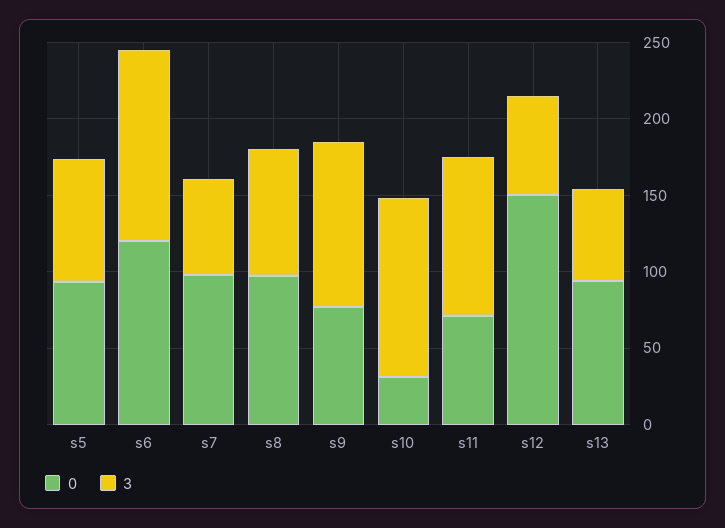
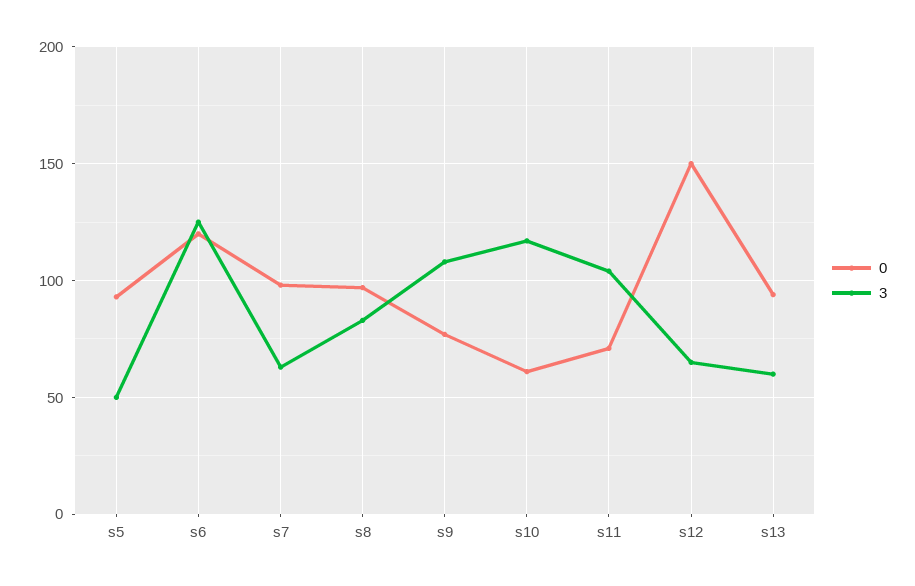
  {
    "0": {
      "s5": 95,
      "s6": 120,
      "s7": 100,
      "s8": 95,
      "s9": 75,
-     "s10": 30,
+     "s10": 60,
      "s11": 70,
      "s12": 150,
      "s13": 95
    },
    "3": {
-     "s5": 80,
+     "s5": 50,
      "s6": 125,
      "s7": 65,
      "s8": 85,
      "s9": 110,
      "s10": 115,
      "s11": 105,
      "s12": 65,
      "s13": 60
    }
  }

